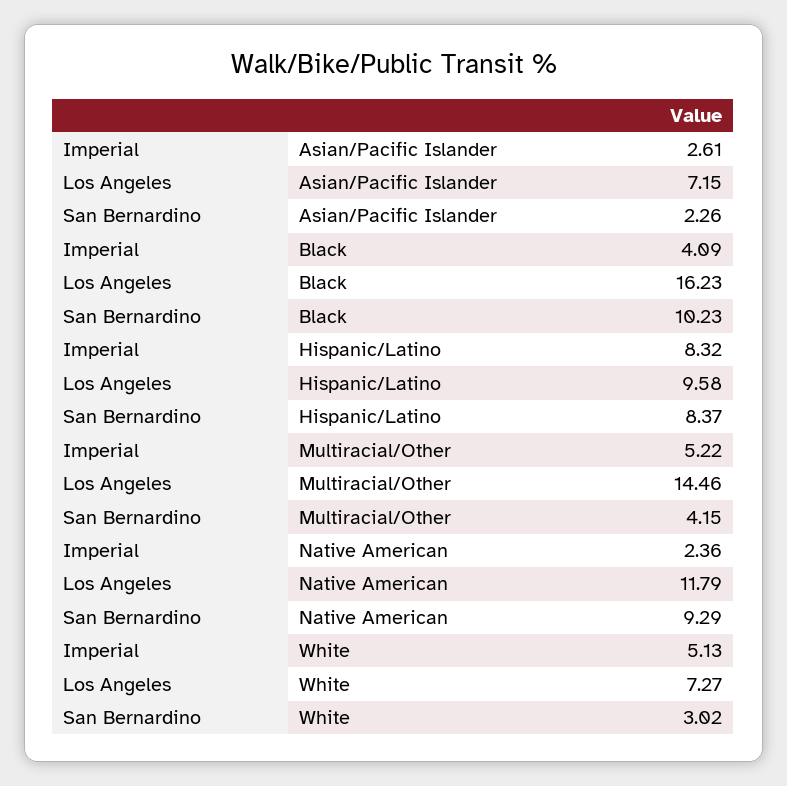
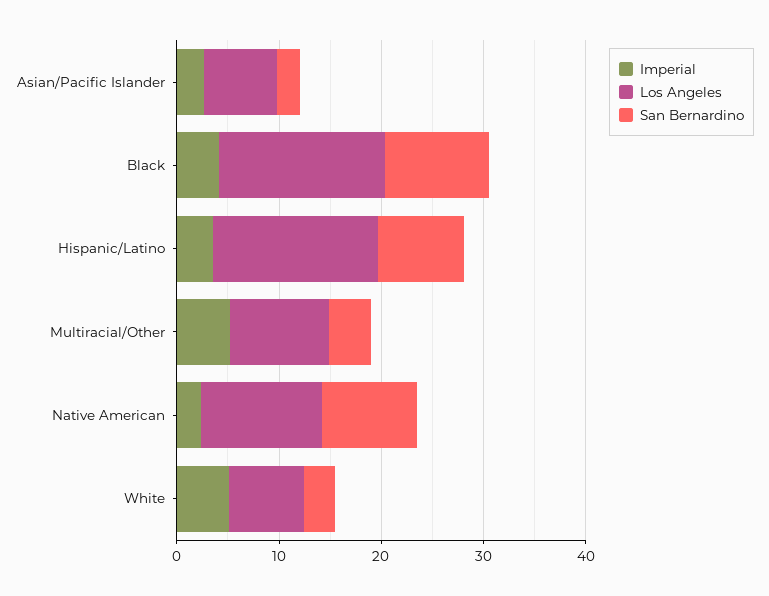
  {
    "Imperial": {
      "Asian/Pacific Islander": 2.61,
      "Black": 4.09,
-     "Hispanic/Latino": 8.32,
+     "Hispanic/Latino": 4,
      "Multiracial/Other": 5.22,
      "Native American": 2.36,
      "White": 5.13
    },
    "Los Angeles": {
      "Asian/Pacific Islander": 7.15,
      "Black": 16.23,
-     "Hispanic/Latino": 9.58,
+     "Hispanic/Latino": 16,
-     "Multiracial/Other": 14.46,
+     "Multiracial/Other": 10,
      "Native American": 11.79,
      "White": 7.27
    },
    "San Bernardino": {
      "Asian/Pacific Islander": 2.26,
      "Black": 10.23,
      "Hispanic/Latino": 8.37,
      "Multiracial/Other": 4.15,
      "Native American": 9.29,
      "White": 3.02
    }
  }

